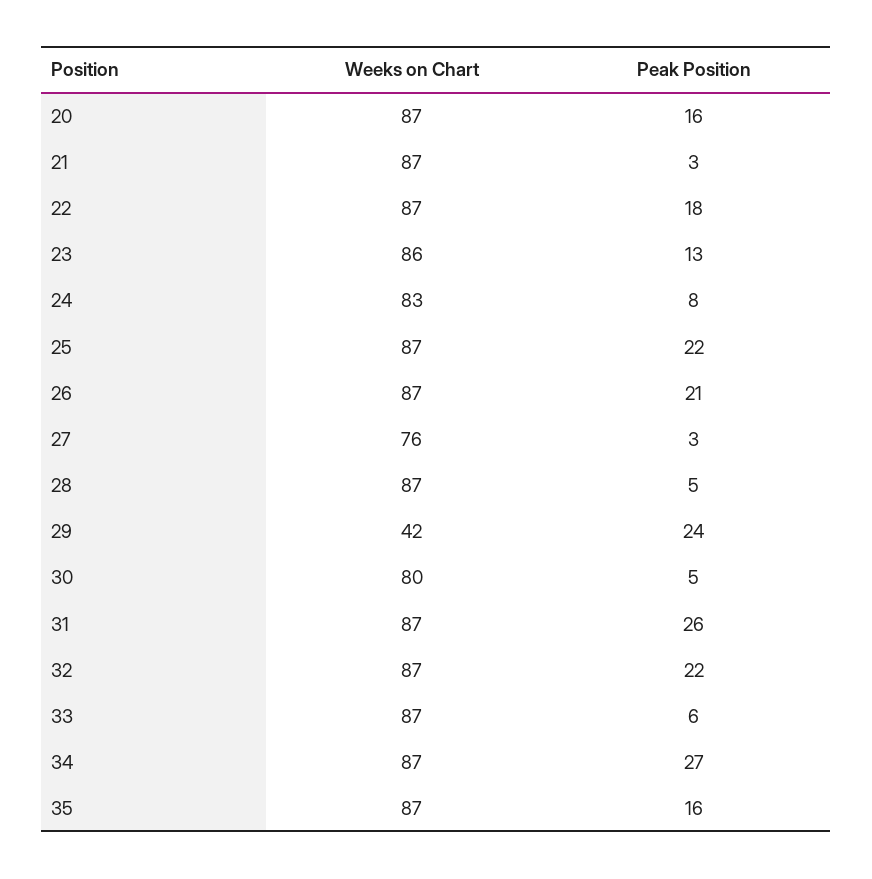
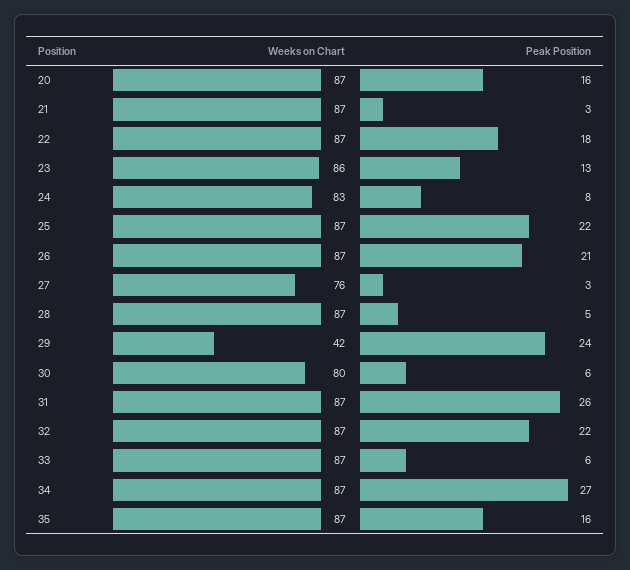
  {
    "Weeks on Chart": {
      "20": 87,
      "21": 87,
      "22": 87,
      "23": 86,
      "24": 83,
      "25": 87,
      "26": 87,
      "27": 76,
      "28": 87,
      "29": 42,
      "30": 80,
      "31": 87,
      "32": 87,
      "33": 87,
      "34": 87,
      "35": 87
    },
    "Peak Position": {
      "20": 16,
      "21": 3,
      "22": 18,
      "23": 13,
      "24": 8,
      "25": 22,
      "26": 21,
      "27": 3,
      "28": 5,
      "29": 24,
-     "30": 5,
+     "30": 6,
      "31": 26,
      "32": 22,
      "33": 6,
      "34": 27,
      "35": 16
    }
  }

